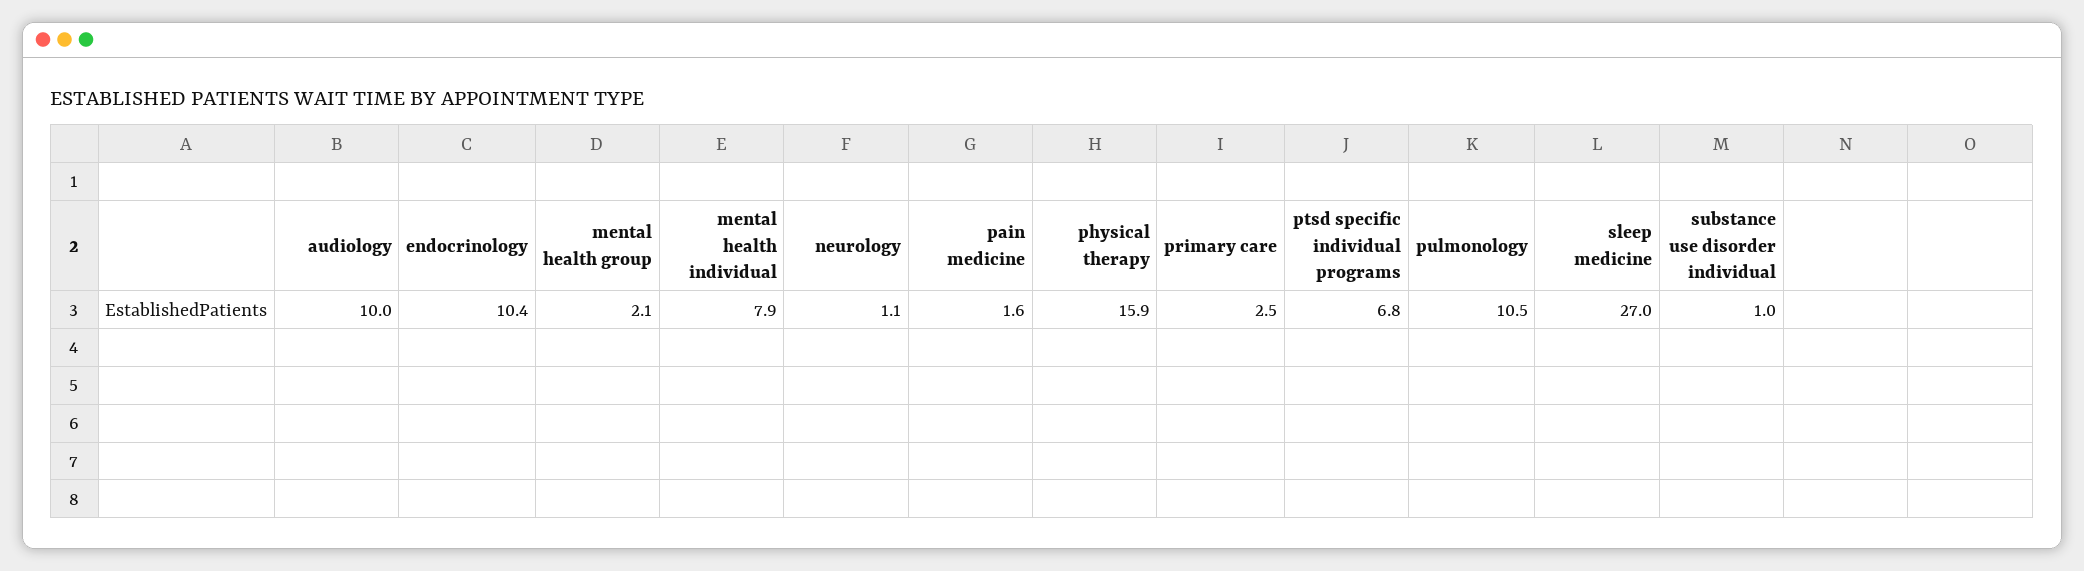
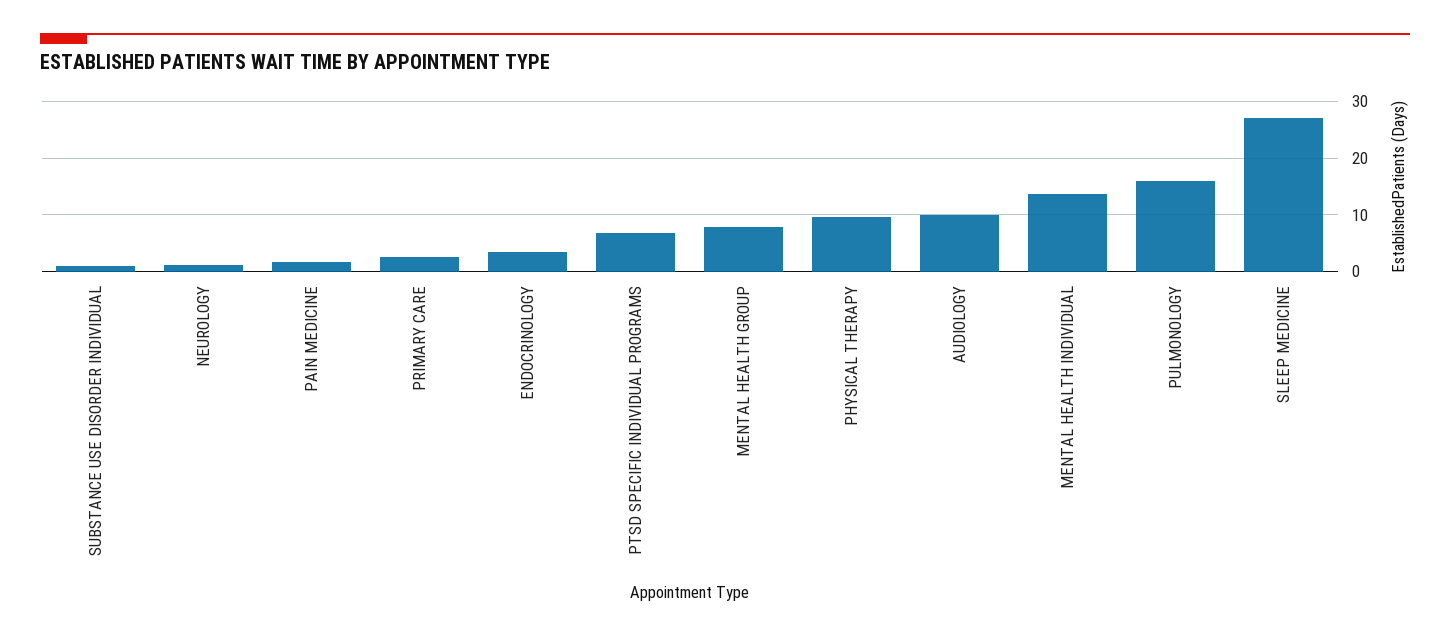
  {
    "audiology": 10,
-   "endocrinology": 10.4,
+   "endocrinology": 4,
-   "mental health group": 2.1,
+   "mental health group": 8,
-   "mental health individual": 7.9,
+   "mental health individual": 14,
    "neurology": 1.1,
    "pain medicine": 1.6,
-   "physical therapy": 15.9,
+   "physical therapy": 10,
    "primary care": 2.5,
    "ptsd specific individual programs": 6.8,
-   "pulmonology": 10.5,
+   "pulmonology": 16,
    "sleep medicine": 27,
    "substance use disorder individual": 1
  }

